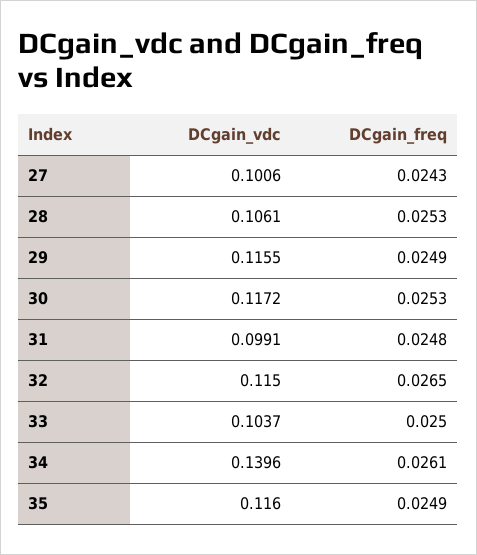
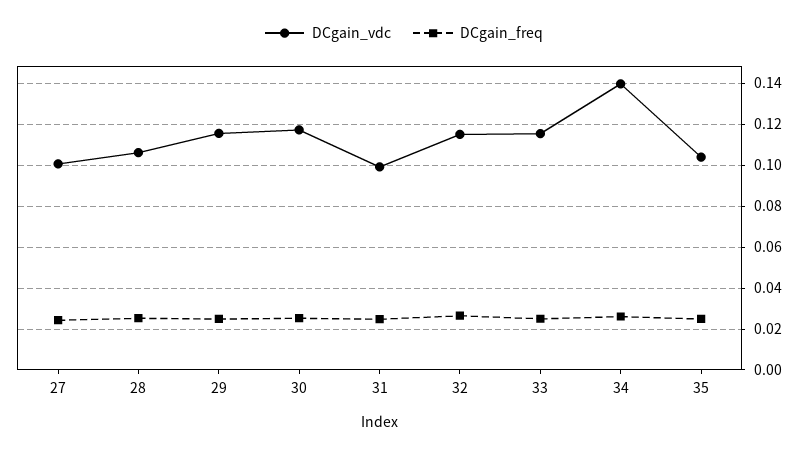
  {
    "DCgain_vdc": {
      "27": 0.1006,
      "28": 0.1061,
      "29": 0.1155,
      "30": 0.1172,
      "31": 0.0991,
      "32": 0.115,
-     "33": 0.1037,
+     "33": 0.115,
      "34": 0.1396,
-     "35": 0.116
+     "35": 0.105
    },
    "DCgain_freq": {
      "27": 0.0243,
      "28": 0.0253,
      "29": 0.0249,
      "30": 0.0253,
      "31": 0.0248,
      "32": 0.0265,
      "33": 0.025,
      "34": 0.0261,
      "35": 0.0249
    }
  }

